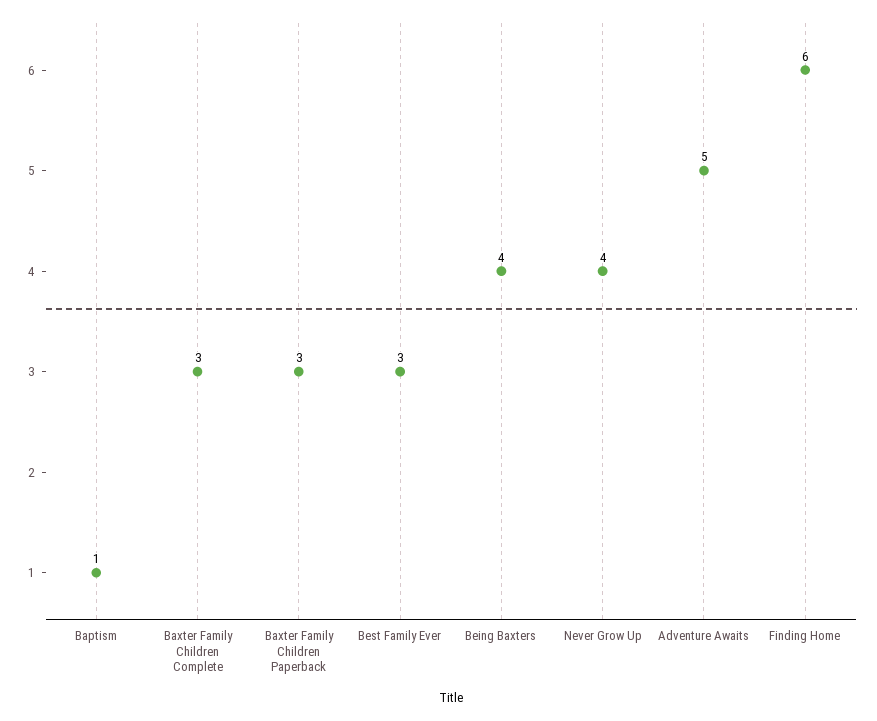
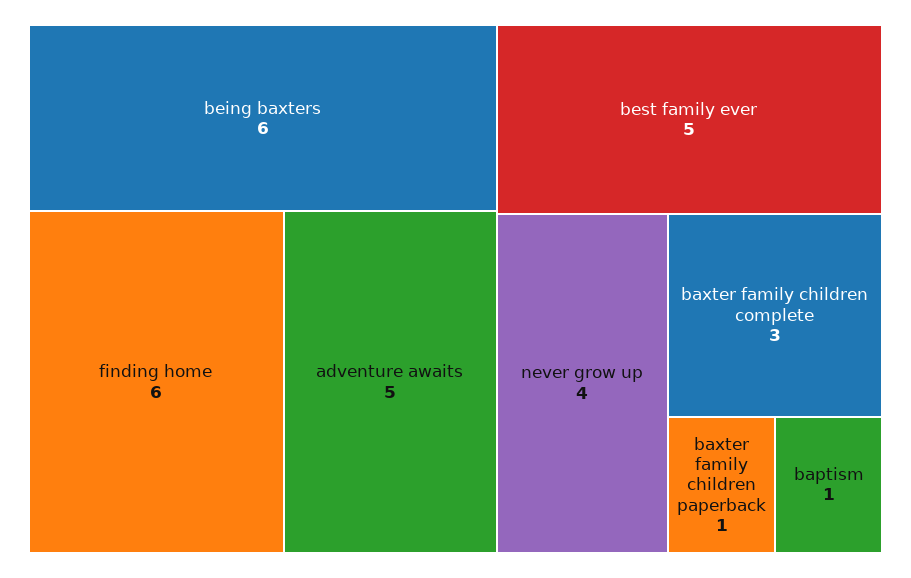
  {
    "Baptism": 1,
    "Baxter Family Children Complete": 3,
-   "Baxter Family Children Paperback": 3,
+   "Baxter Family Children Paperback": 1,
-   "Best Family Ever": 3,
+   "Best Family Ever": 5,
-   "Being Baxters": 4,
+   "Being Baxters": 6,
    "Never Grow Up": 4,
    "Adventure Awaits": 5,
    "Finding Home": 6
  }

